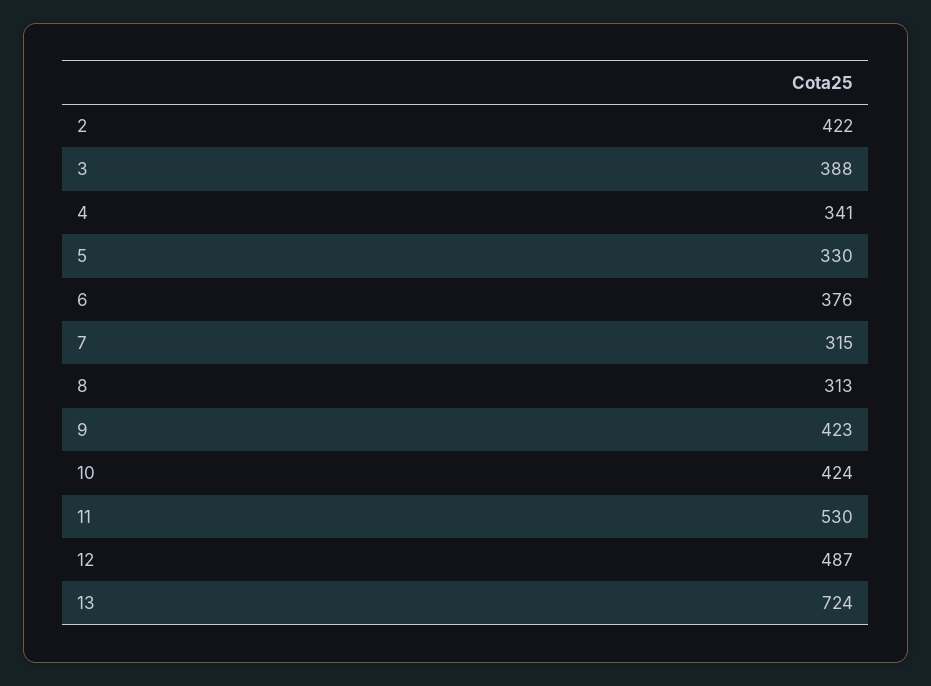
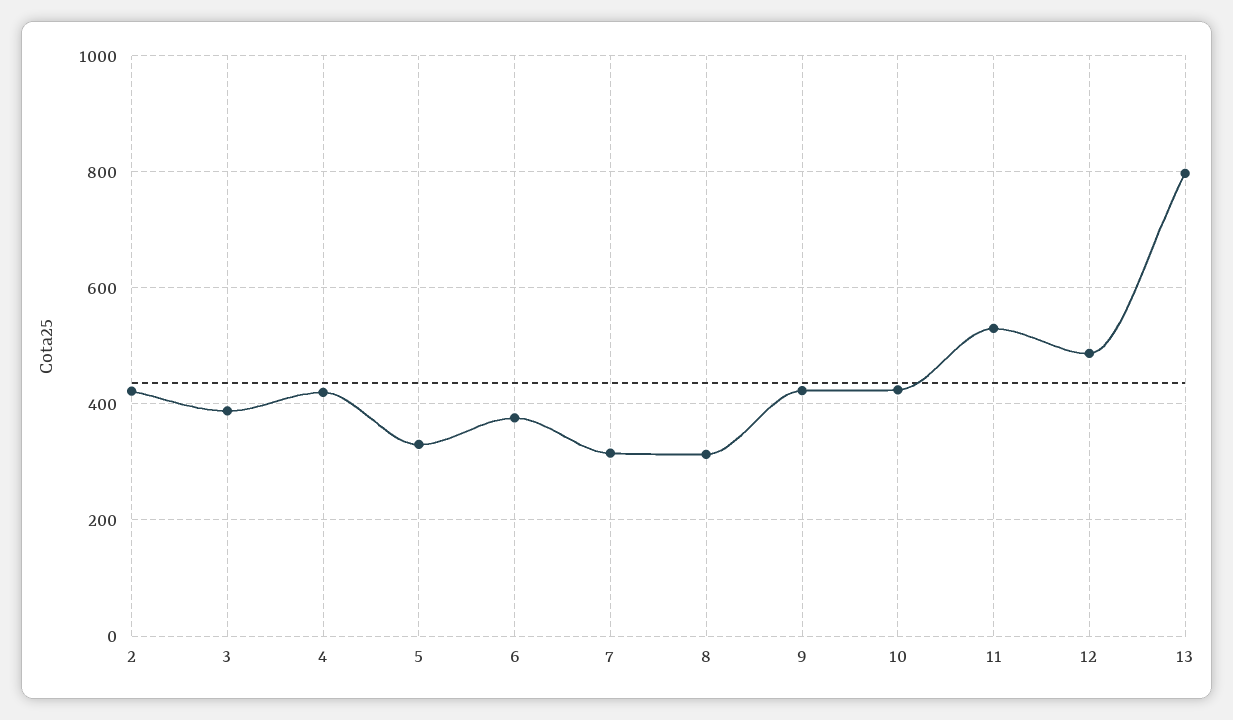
  {
    "2": 422,
    "3": 388,
-   "4": 341,
+   "4": 420,
    "5": 330,
    "6": 376,
    "7": 315,
    "8": 313,
    "9": 423,
    "10": 424,
    "11": 530,
    "12": 487,
-   "13": 724
+   "13": 800
  }

